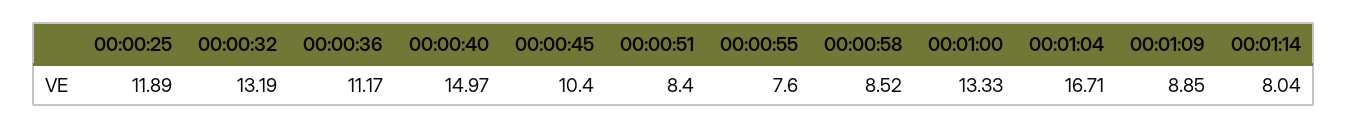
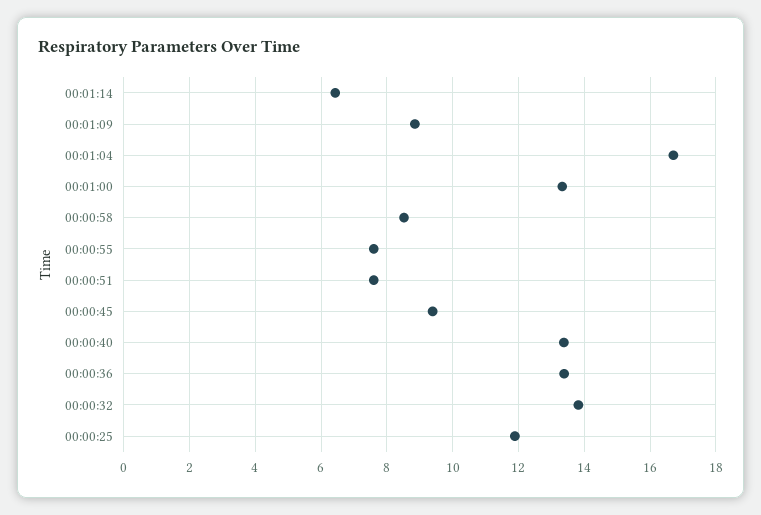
  {
    "00:00:25": 11.89,
-   "00:00:32": 13.19,
+   "00:00:32": 13.8,
-   "00:00:36": 11.17,
+   "00:00:36": 13.4,
-   "00:00:40": 14.97,
+   "00:00:40": 13.4,
-   "00:00:45": 10.4,
+   "00:00:45": 9.4,
-   "00:00:51": 8.4,
+   "00:00:51": 7.6,
    "00:00:55": 7.6,
    "00:00:58": 8.52,
    "00:01:00": 13.33,
    "00:01:04": 16.71,
    "00:01:09": 8.85,
-   "00:01:14": 8.04
+   "00:01:14": 6.4
  }

